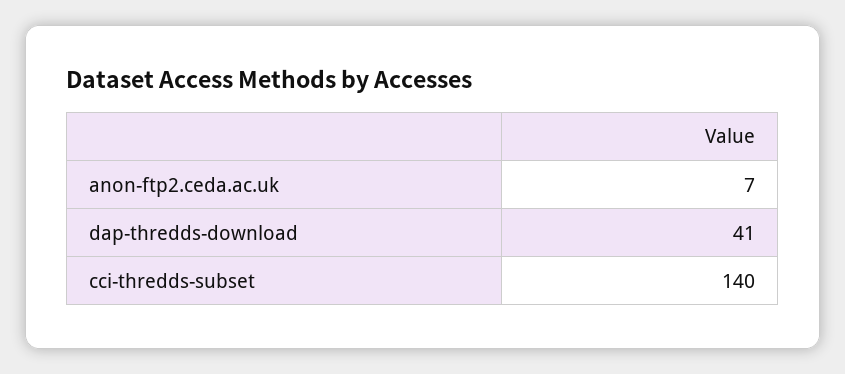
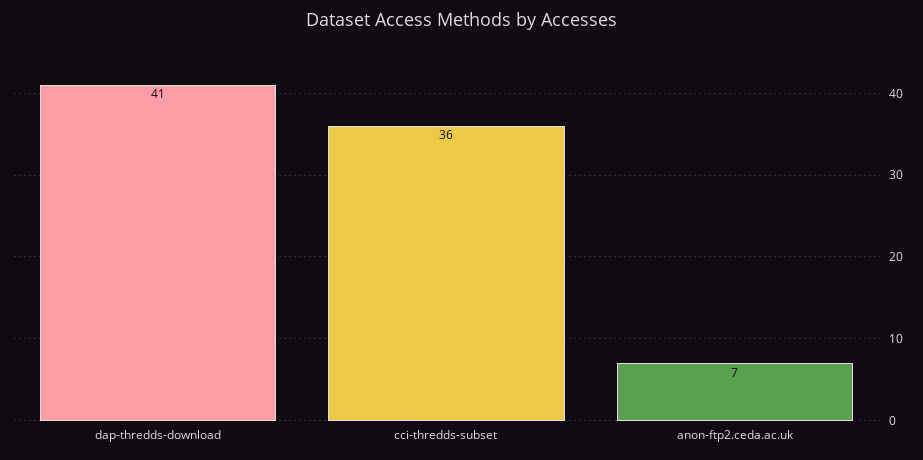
  {
    "anon-ftp2.ceda.ac.uk": 7,
    "dap-thredds-download": 41,
-   "cci-thredds-subset": 140
+   "cci-thredds-subset": 36
  }

